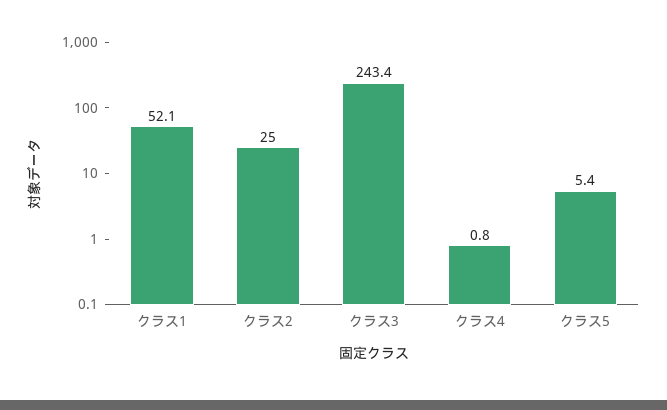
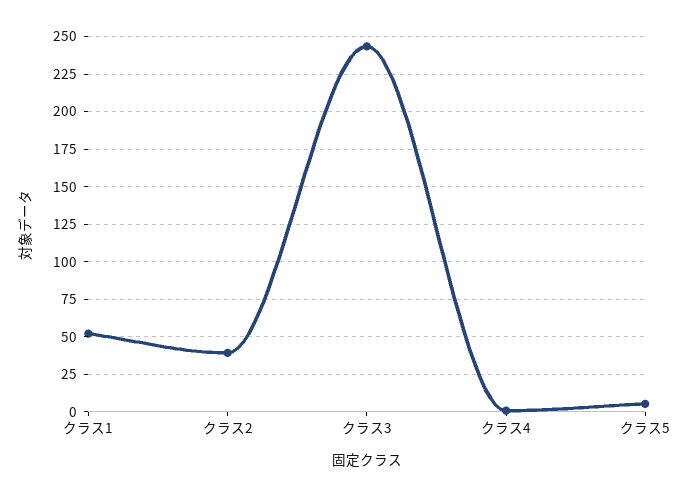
  {
    "クラス1": 52.1,
-   "クラス2": 25,
+   "クラス2": 40,
    "クラス3": 243.4,
    "クラス4": 0.8,
    "クラス5": 5.4
  }

